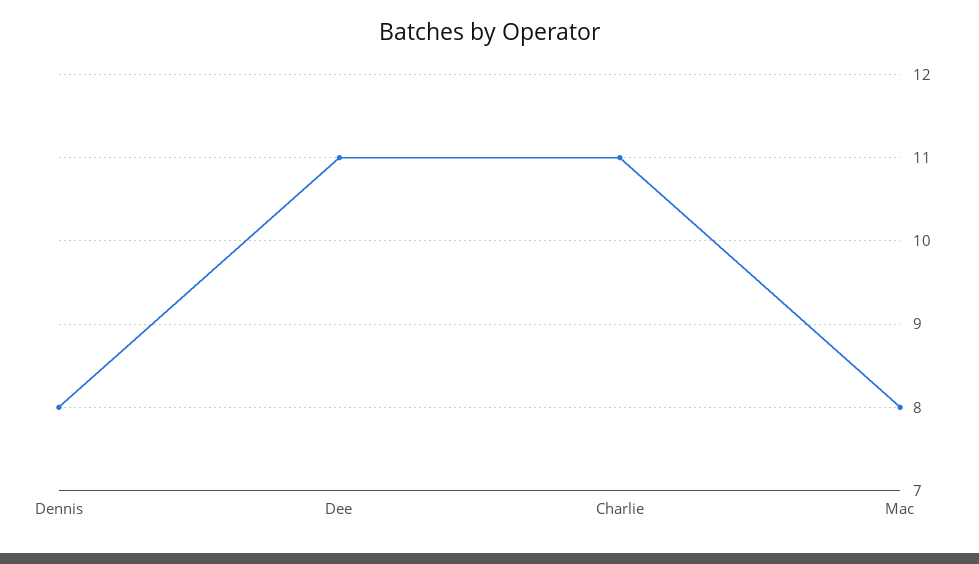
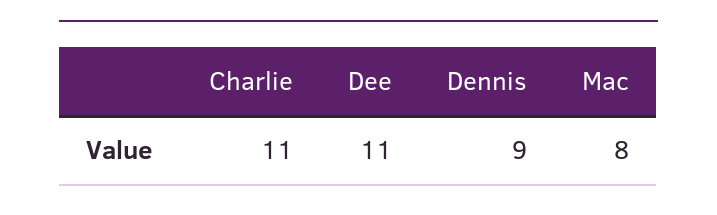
  {
-   "Dennis": 8,
+   "Dennis": 9,
    "Dee": 11,
    "Charlie": 11,
    "Mac": 8
  }

